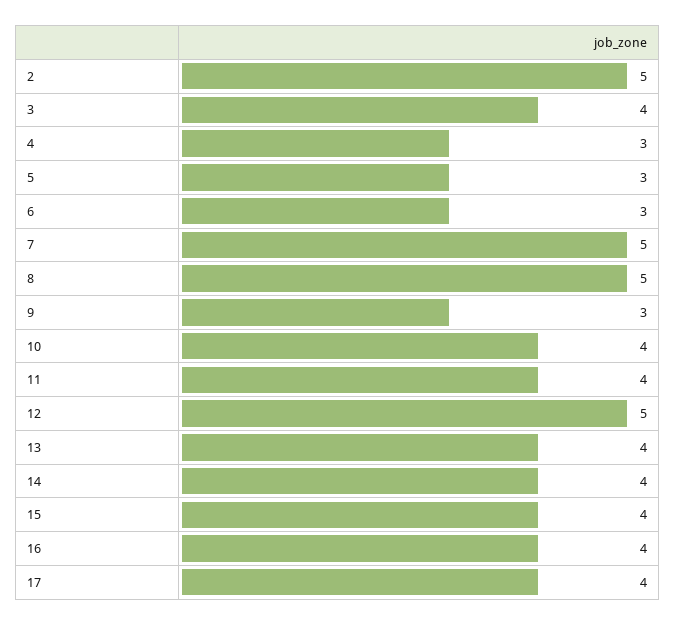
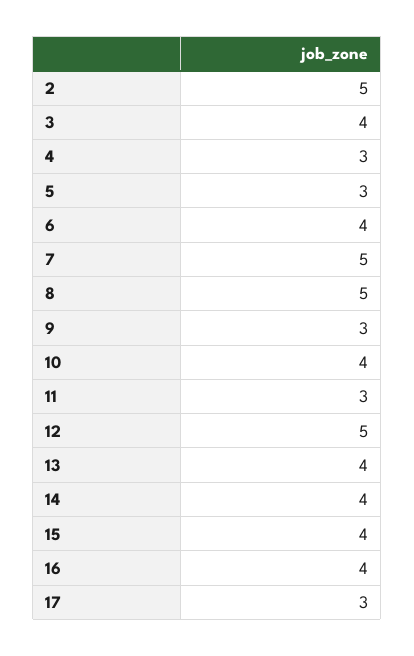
  {
    "2": 5,
    "3": 4,
    "4": 3,
    "5": 3,
-   "6": 3,
+   "6": 4,
    "7": 5,
    "8": 5,
    "9": 3,
    "10": 4,
-   "11": 4,
+   "11": 3,
    "12": 5,
    "13": 4,
    "14": 4,
    "15": 4,
    "16": 4,
-   "17": 4
+   "17": 3
  }

